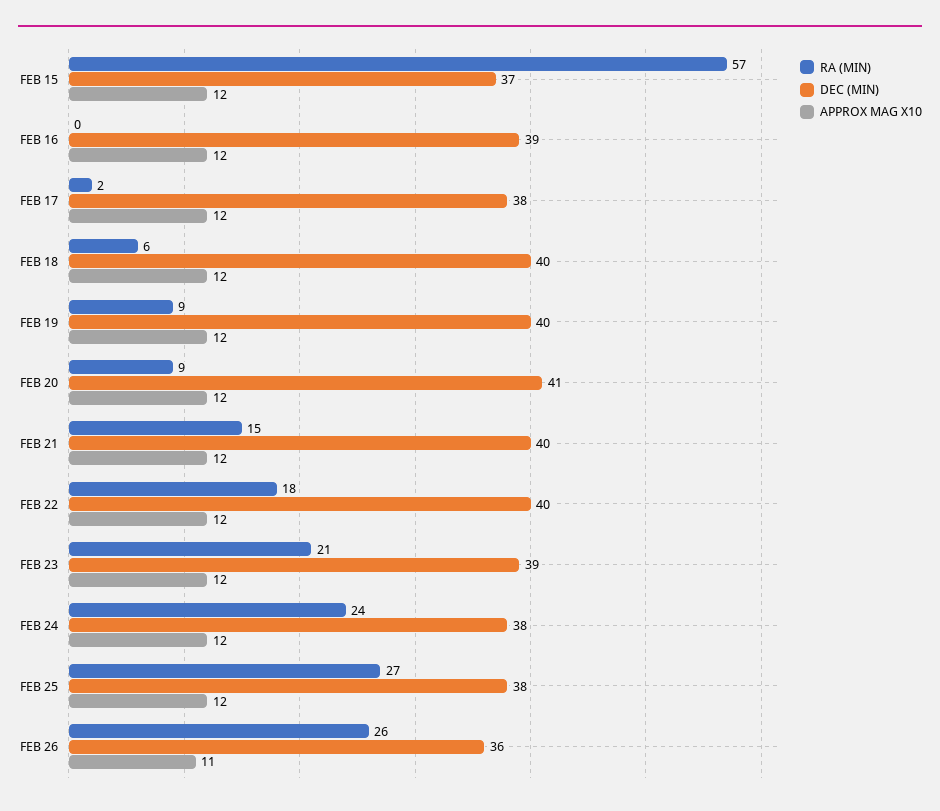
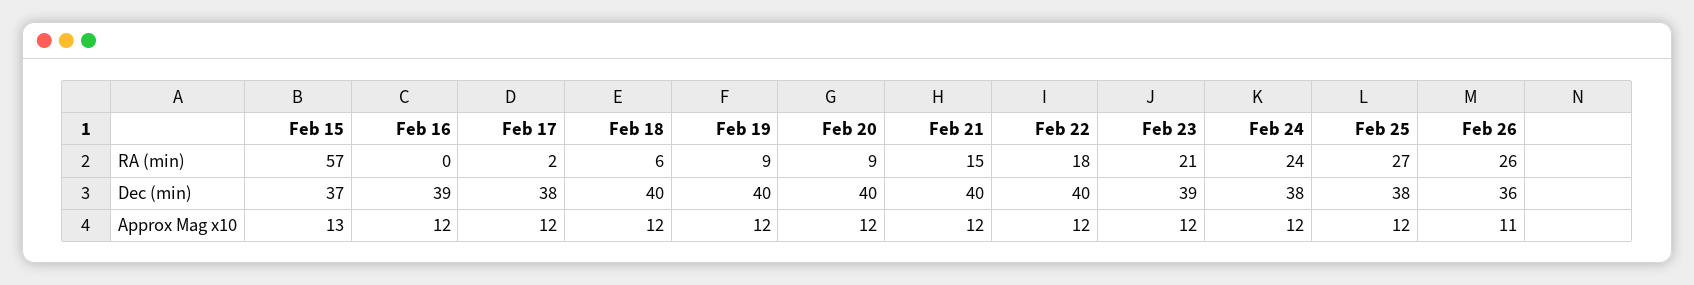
  {
    "RA (MIN)": {
      "FEB 15": 57,
      "FEB 16": 0,
      "FEB 17": 2,
      "FEB 18": 6,
      "FEB 19": 9,
      "FEB 20": 9,
      "FEB 21": 15,
      "FEB 22": 18,
      "FEB 23": 21,
      "FEB 24": 24,
      "FEB 25": 27,
      "FEB 26": 26
    },
    "DEC (MIN)": {
      "FEB 15": 37,
      "FEB 16": 39,
      "FEB 17": 38,
      "FEB 18": 40,
      "FEB 19": 40,
-     "FEB 20": 41,
+     "FEB 20": 40,
      "FEB 21": 40,
      "FEB 22": 40,
      "FEB 23": 39,
      "FEB 24": 38,
      "FEB 25": 38,
      "FEB 26": 36
    },
    "APPROX MAG X10": {
-     "FEB 15": 12,
+     "FEB 15": 13,
      "FEB 16": 12,
      "FEB 17": 12,
      "FEB 18": 12,
      "FEB 19": 12,
      "FEB 20": 12,
      "FEB 21": 12,
      "FEB 22": 12,
      "FEB 23": 12,
      "FEB 24": 12,
      "FEB 25": 12,
      "FEB 26": 11
    }
  }

